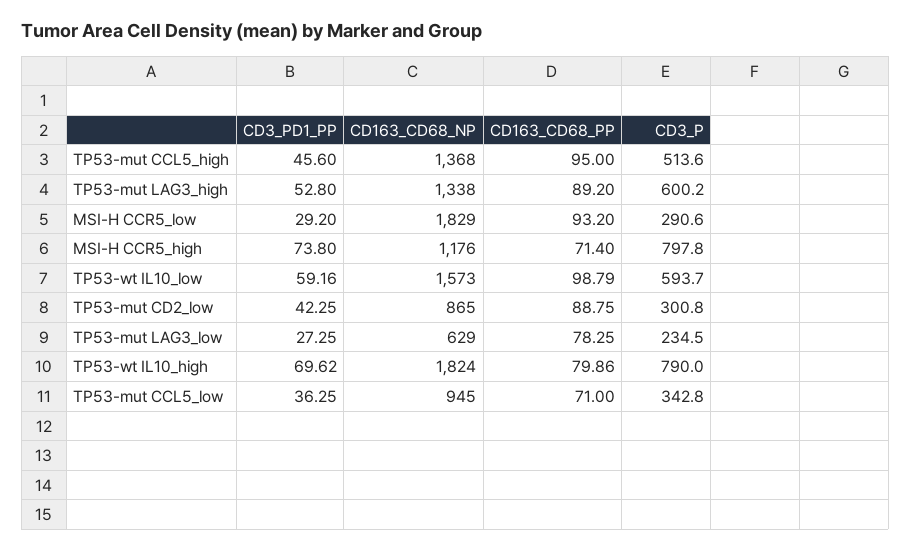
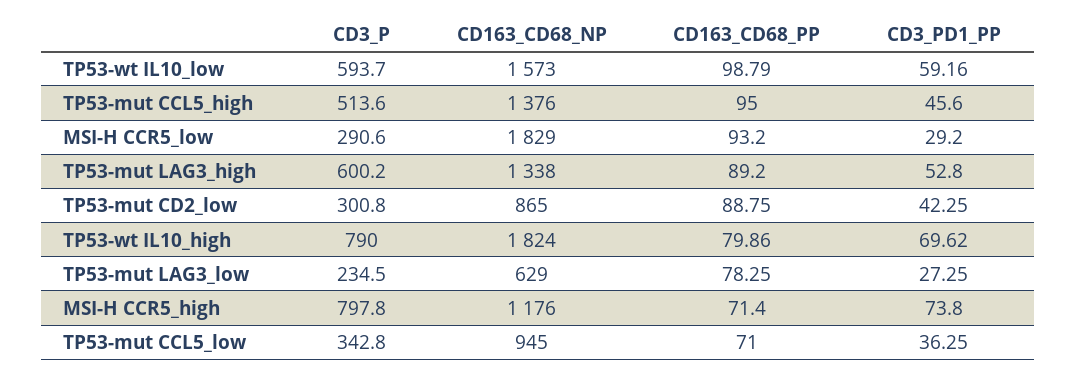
  {
    "CD3_PD1_PP": {
      "TP53-mut CCL5_high": 45.6,
      "TP53-mut LAG3_high": 52.8,
      "MSI-H CCR5_low": 29.2,
      "MSI-H CCR5_high": 73.8,
      "TP53-wt IL10_low": 59.16,
      "TP53-mut CD2_low": 42.25,
      "TP53-mut LAG3_low": 27.25,
      "TP53-wt IL10_high": 69.62,
      "TP53-mut CCL5_low": 36.25
    },
    "CD163_CD68_NP": {
-     "TP53-mut CCL5_high": 1368,
+     "TP53-mut CCL5_high": 1376,
      "TP53-mut LAG3_high": 1338,
      "MSI-H CCR5_low": 1829,
      "MSI-H CCR5_high": 1176,
      "TP53-wt IL10_low": 1573,
      "TP53-mut CD2_low": 865,
      "TP53-mut LAG3_low": 629,
      "TP53-wt IL10_high": 1824,
      "TP53-mut CCL5_low": 945
    },
    "CD163_CD68_PP": {
      "TP53-mut CCL5_high": 95,
      "TP53-mut LAG3_high": 89.2,
      "MSI-H CCR5_low": 93.2,
      "MSI-H CCR5_high": 71.4,
      "TP53-wt IL10_low": 98.79,
      "TP53-mut CD2_low": 88.75,
      "TP53-mut LAG3_low": 78.25,
      "TP53-wt IL10_high": 79.86,
      "TP53-mut CCL5_low": 71
    },
    "CD3_P": {
      "TP53-mut CCL5_high": 513.6,
      "TP53-mut LAG3_high": 600.2,
      "MSI-H CCR5_low": 290.6,
      "MSI-H CCR5_high": 797.8,
      "TP53-wt IL10_low": 593.7,
      "TP53-mut CD2_low": 300.8,
      "TP53-mut LAG3_low": 234.5,
      "TP53-wt IL10_high": 790,
      "TP53-mut CCL5_low": 342.8
    }
  }

